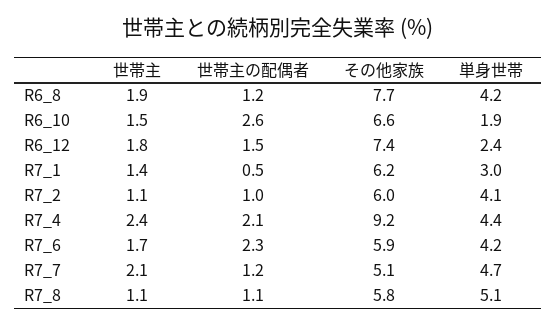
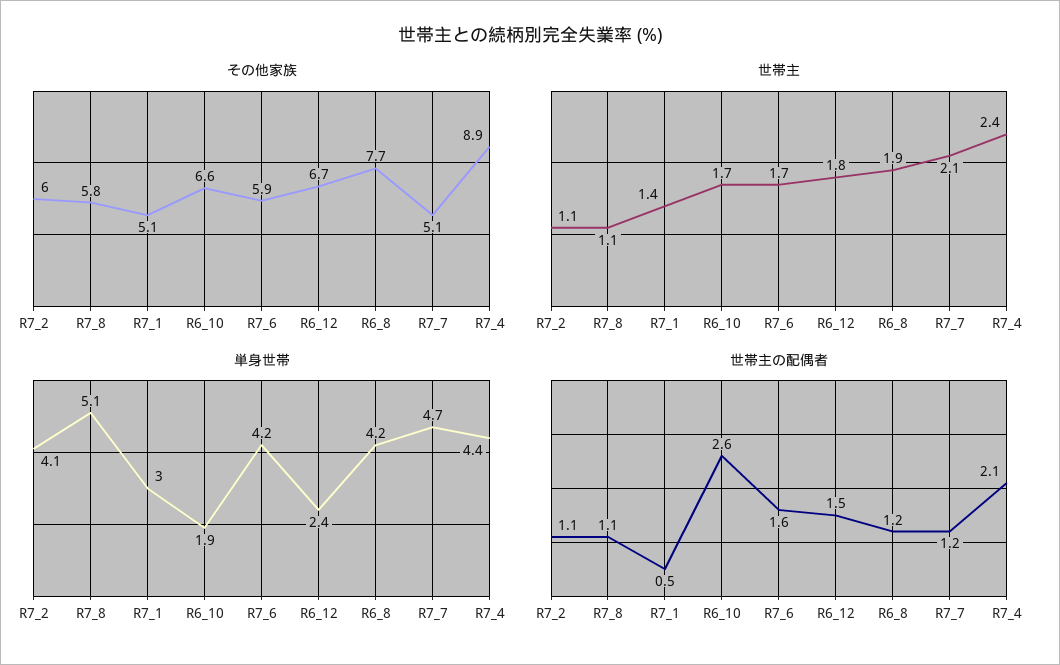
  {
    "世帯主": {
      "R6_8": 1.9,
-     "R6_10": 1.5,
+     "R6_10": 1.7,
      "R6_12": 1.8,
      "R7_1": 1.4,
      "R7_2": 1.1,
      "R7_4": 2.4,
      "R7_6": 1.7,
      "R7_7": 2.1,
      "R7_8": 1.1
    },
    "世帯主の配偶者": {
      "R6_8": 1.2,
      "R6_10": 2.6,
      "R6_12": 1.5,
      "R7_1": 0.5,
-     "R7_2": 1,
+     "R7_2": 1.1,
      "R7_4": 2.1,
-     "R7_6": 2.3,
+     "R7_6": 1.6,
      "R7_7": 1.2,
      "R7_8": 1.1
    },
    "その他家族": {
      "R6_8": 7.7,
      "R6_10": 6.6,
-     "R6_12": 7.4,
+     "R6_12": 6.7,
-     "R7_1": 6.2,
+     "R7_1": 5.1,
      "R7_2": 6,
-     "R7_4": 9.2,
+     "R7_4": 8.9,
      "R7_6": 5.9,
      "R7_7": 5.1,
      "R7_8": 5.8
    },
    "単身世帯": {
      "R6_8": 4.2,
      "R6_10": 1.9,
      "R6_12": 2.4,
      "R7_1": 3,
      "R7_2": 4.1,
      "R7_4": 4.4,
      "R7_6": 4.2,
      "R7_7": 4.7,
      "R7_8": 5.1
    }
  }

